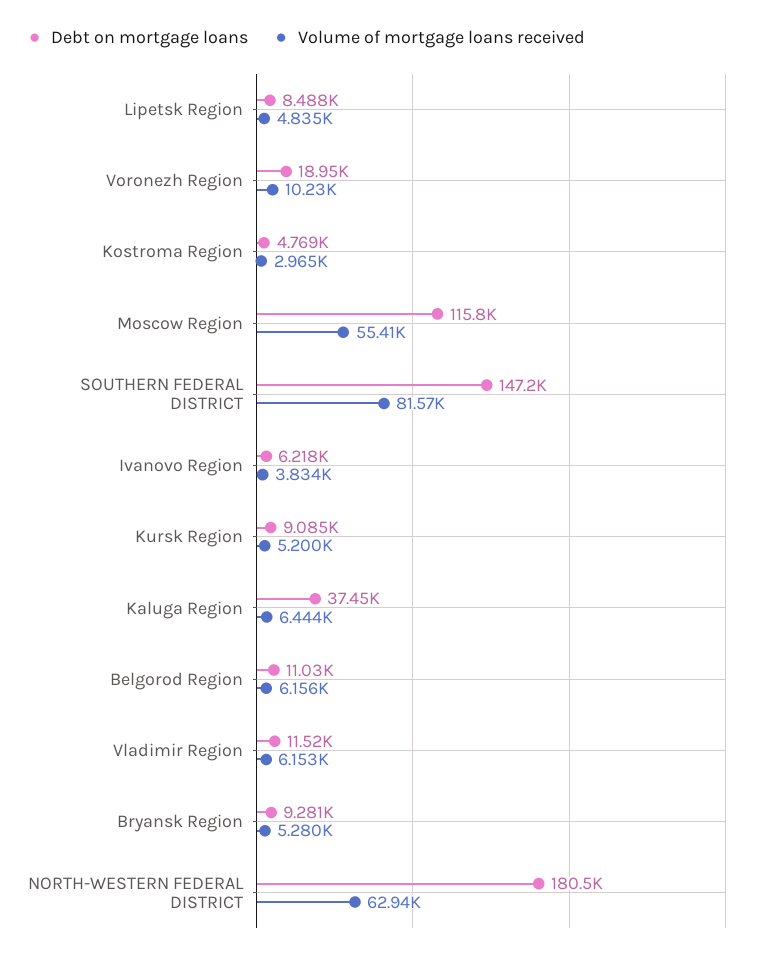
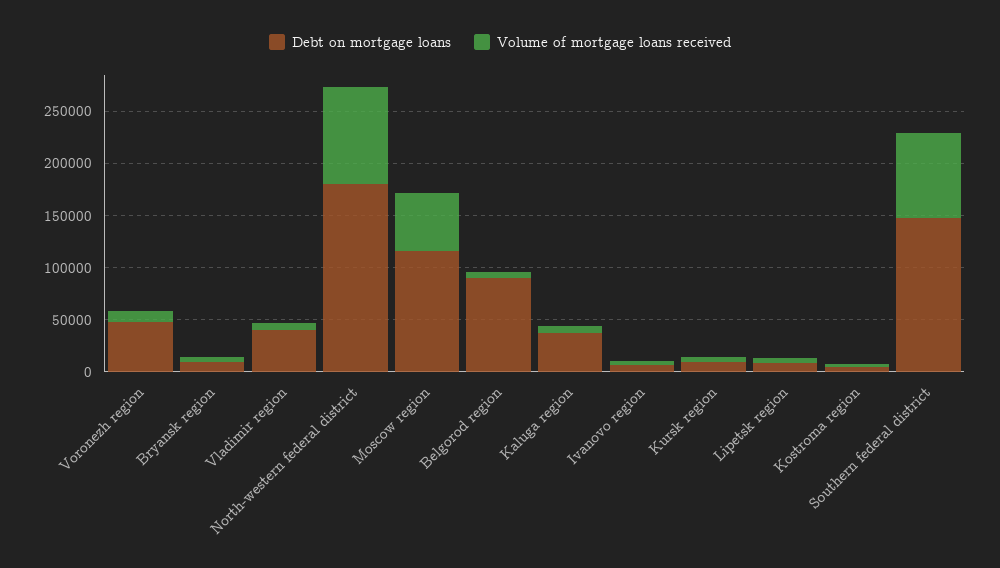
  {
    "Debt on mortgage loans": {
      "Lipetsk Region": 8488,
-     "Voronezh Region": 18950,
+     "Voronezh Region": 50000,
      "Kostroma Region": 4769,
      "Moscow Region": 115800,
      "SOUTHERN FEDERAL DISTRICT": 147200,
      "Ivanovo Region": 6218,
      "Kursk Region": 9085,
      "Kaluga Region": 37450,
-     "Belgorod Region": 11030,
+     "Belgorod Region": 90000,
-     "Vladimir Region": 11520,
+     "Vladimir Region": 40000,
      "Bryansk Region": 9281,
      "NORTH-WESTERN FEDERAL DISTRICT": 180500
    },
    "Volume of mortgage loans received": {
      "Lipetsk Region": 4835,
      "Voronezh Region": 10230,
      "Kostroma Region": 2965,
      "Moscow Region": 55410,
      "SOUTHERN FEDERAL DISTRICT": 81570,
      "Ivanovo Region": 3834,
      "Kursk Region": 5200,
      "Kaluga Region": 6444,
      "Belgorod Region": 6156,
      "Vladimir Region": 6153,
      "Bryansk Region": 5280,
-     "NORTH-WESTERN FEDERAL DISTRICT": 62940
+     "NORTH-WESTERN FEDERAL DISTRICT": 90000
    }
  }

